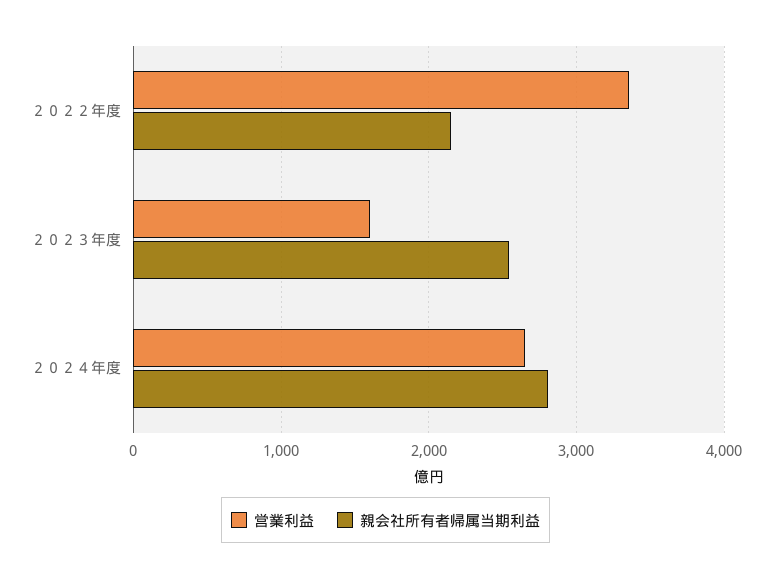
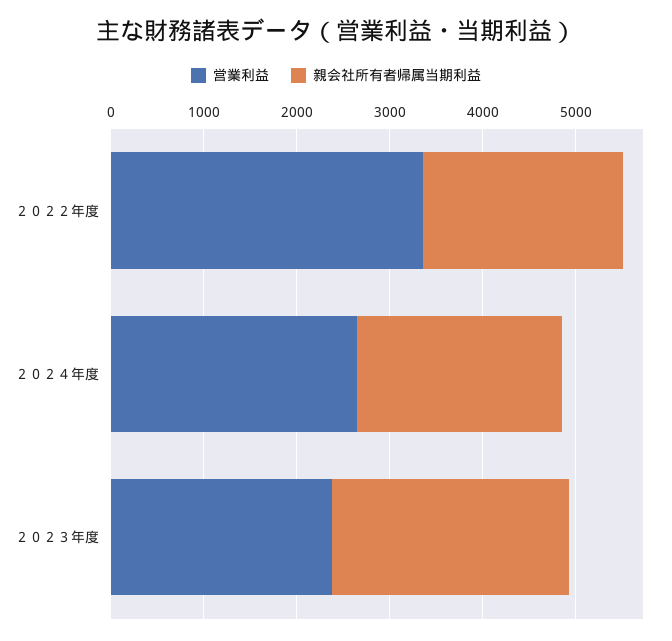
  {
    "営業利益": {
      "２０２２年度": 3400,
-     "２０２３年度": 1600,
+     "２０２３年度": 2400,
      "２０２４年度": 2700
    },
    "親会社所有者帰属当期利益": {
      "２０２２年度": 2200,
      "２０２３年度": 2500,
-     "２０２４年度": 2800
+     "２０２４年度": 2200
    }
  }

